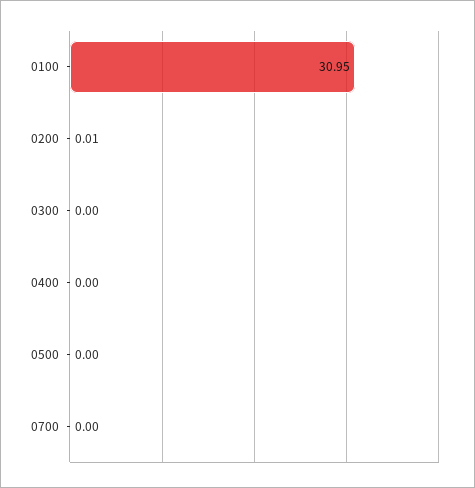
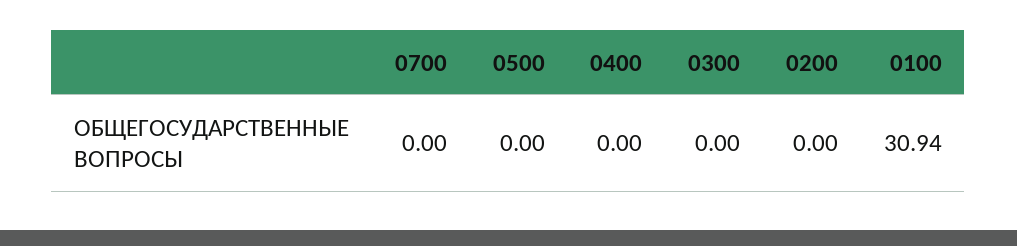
  {
-   "0100": 30.95,
+   "0100": 30.94,
-   "0200": 0.01,
+   "0200": 0,
    "0300": 0,
    "0400": 0,
    "0500": 0,
    "0700": 0
  }

